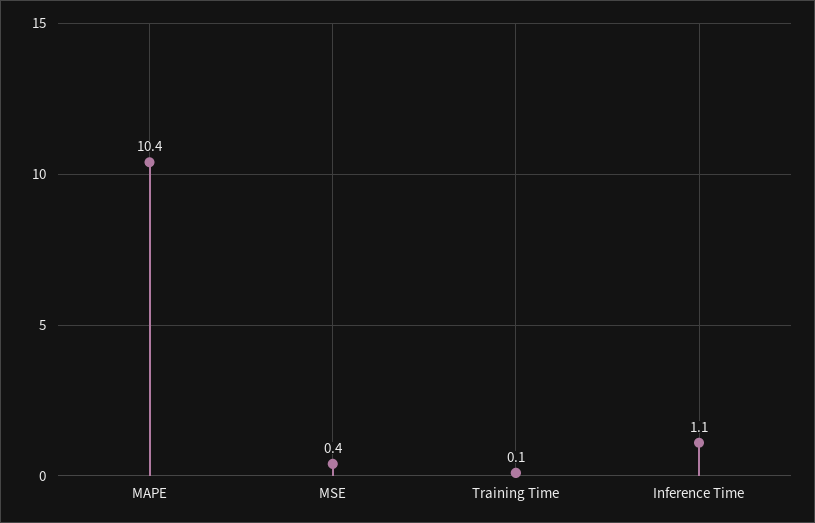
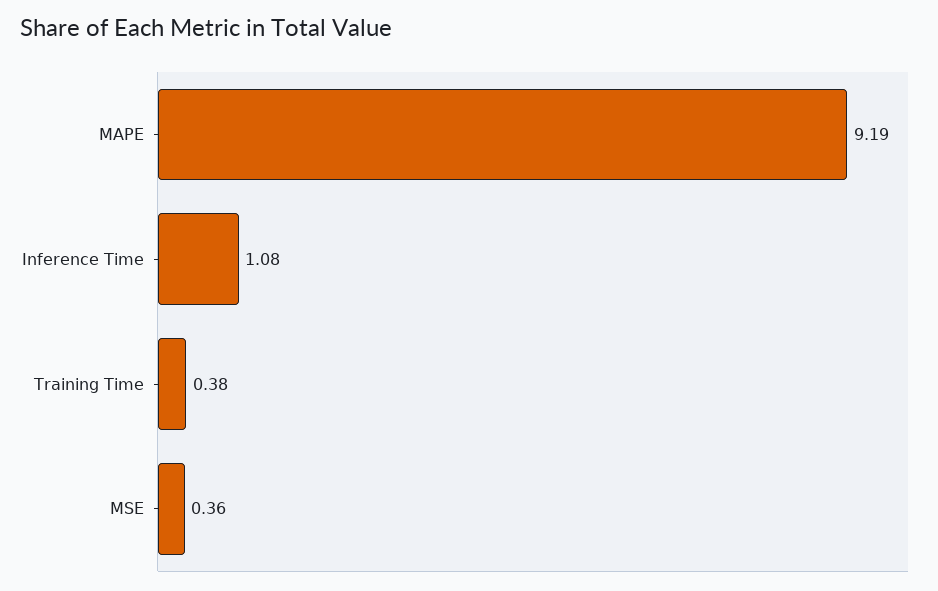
  {
-   "MAPE": 10.4,
+   "MAPE": 9.19,
    "MSE": 0.36,
-   "Training Time": 0.1,
+   "Training Time": 0.38,
    "Inference Time": 1.08
  }

